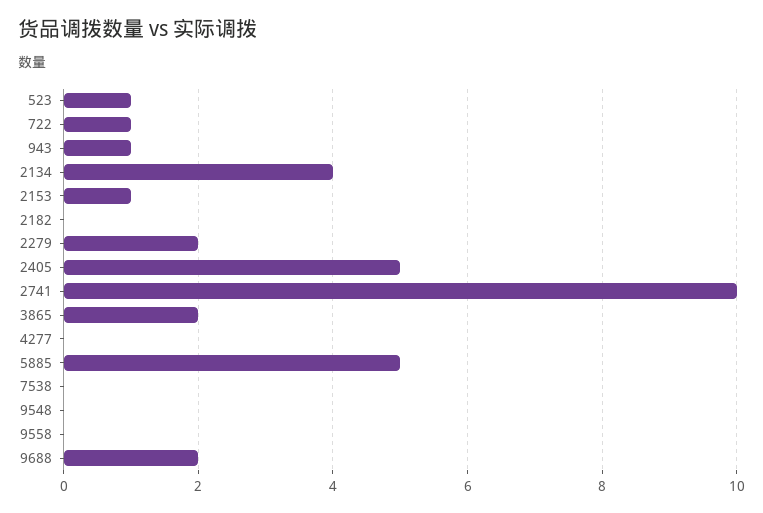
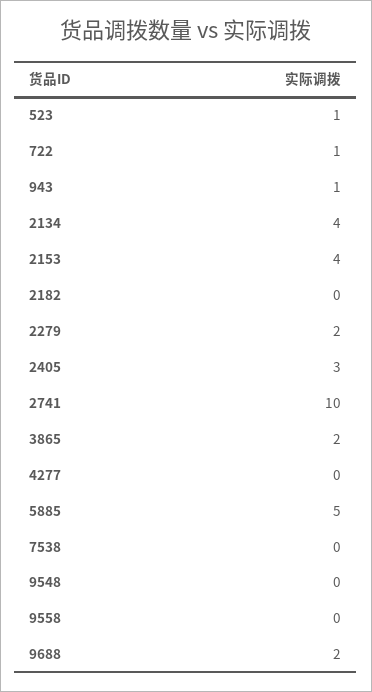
  {
    "523": 1,
    "722": 1,
    "943": 1,
    "2134": 4,
-   "2153": 1,
+   "2153": 4,
    "2182": 0,
    "2279": 2,
-   "2405": 5,
+   "2405": 3,
    "2741": 10,
    "3865": 2,
    "4277": 0,
    "5885": 5,
    "7538": 0,
    "9548": 0,
    "9558": 0,
    "9688": 2
  }

